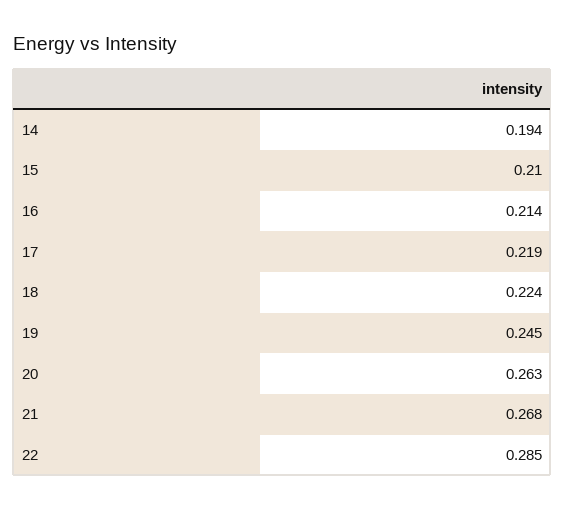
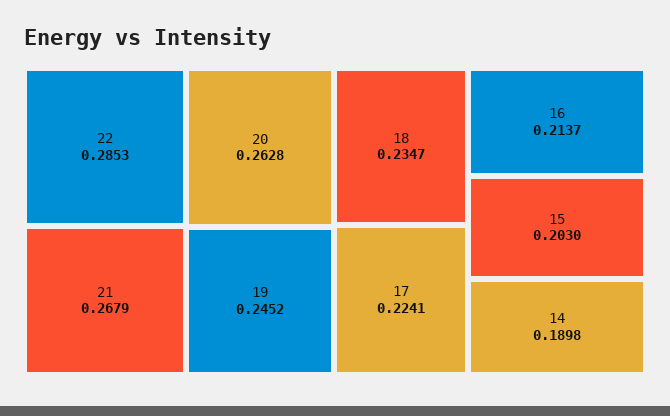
  {
-   "14": 0.194,
+   "14": 0.1898,
-   "15": 0.21,
+   "15": 0.203,
    "16": 0.2137,
-   "17": 0.219,
+   "17": 0.2241,
-   "18": 0.224,
+   "18": 0.2347,
    "19": 0.2452,
    "20": 0.2628,
    "21": 0.2679,
    "22": 0.2853
  }

